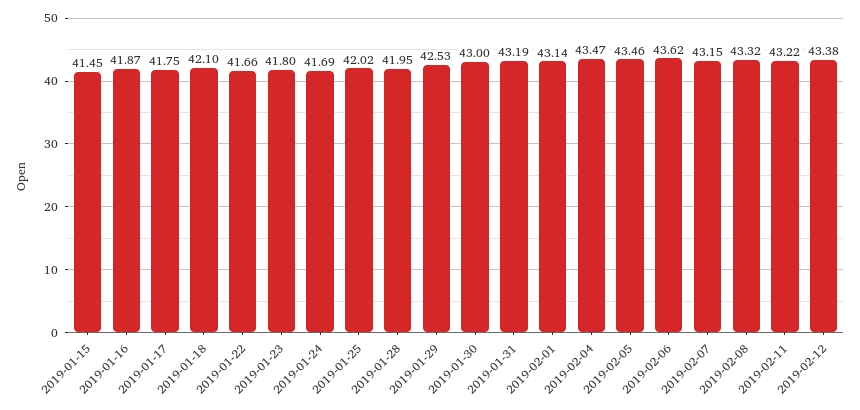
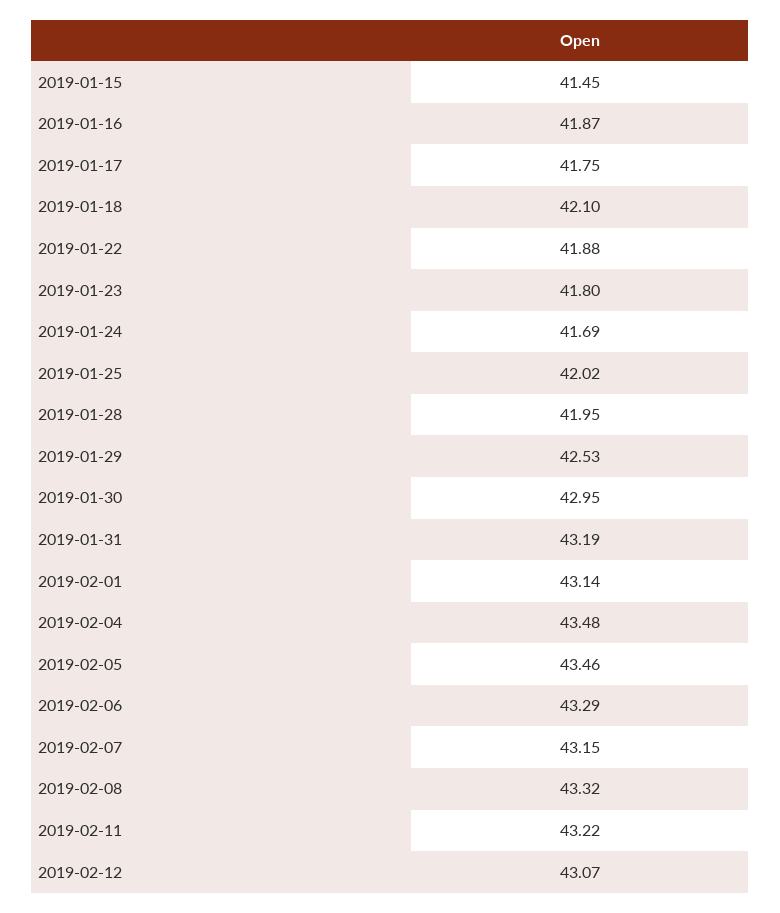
  {
    "2019-01-15": 41.45,
    "2019-01-16": 41.87,
    "2019-01-17": 41.75,
    "2019-01-18": 42.1,
-   "2019-01-22": 41.66,
+   "2019-01-22": 41.88,
    "2019-01-23": 41.8,
    "2019-01-24": 41.69,
    "2019-01-25": 42.02,
    "2019-01-28": 41.95,
    "2019-01-29": 42.53,
-   "2019-01-30": 43,
+   "2019-01-30": 42.95,
    "2019-01-31": 43.19,
    "2019-02-01": 43.14,
-   "2019-02-04": 43.47,
+   "2019-02-04": 43.48,
    "2019-02-05": 43.46,
-   "2019-02-06": 43.62,
+   "2019-02-06": 43.29,
    "2019-02-07": 43.15,
    "2019-02-08": 43.32,
    "2019-02-11": 43.22,
-   "2019-02-12": 43.38
+   "2019-02-12": 43.07
  }

